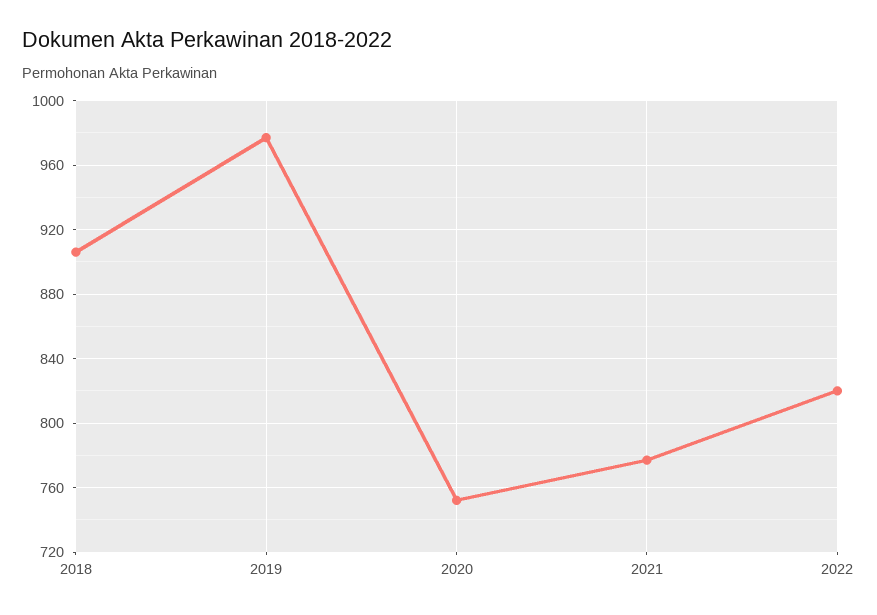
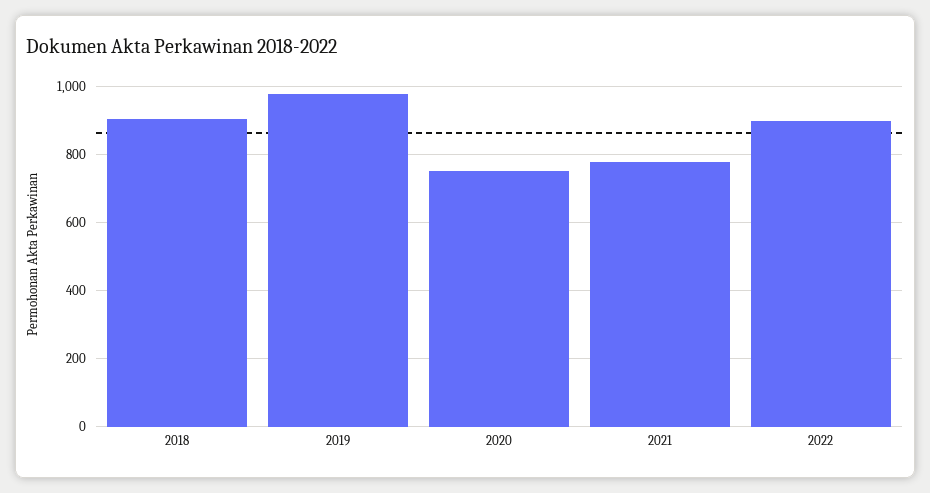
  {
    "2018": 905,
    "2019": 975,
    "2020": 750,
    "2021": 775,
-   "2022": 820
+   "2022": 900
  }

